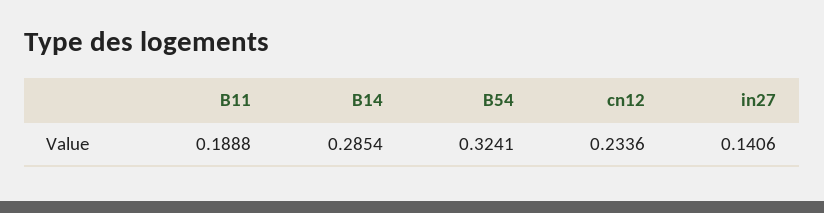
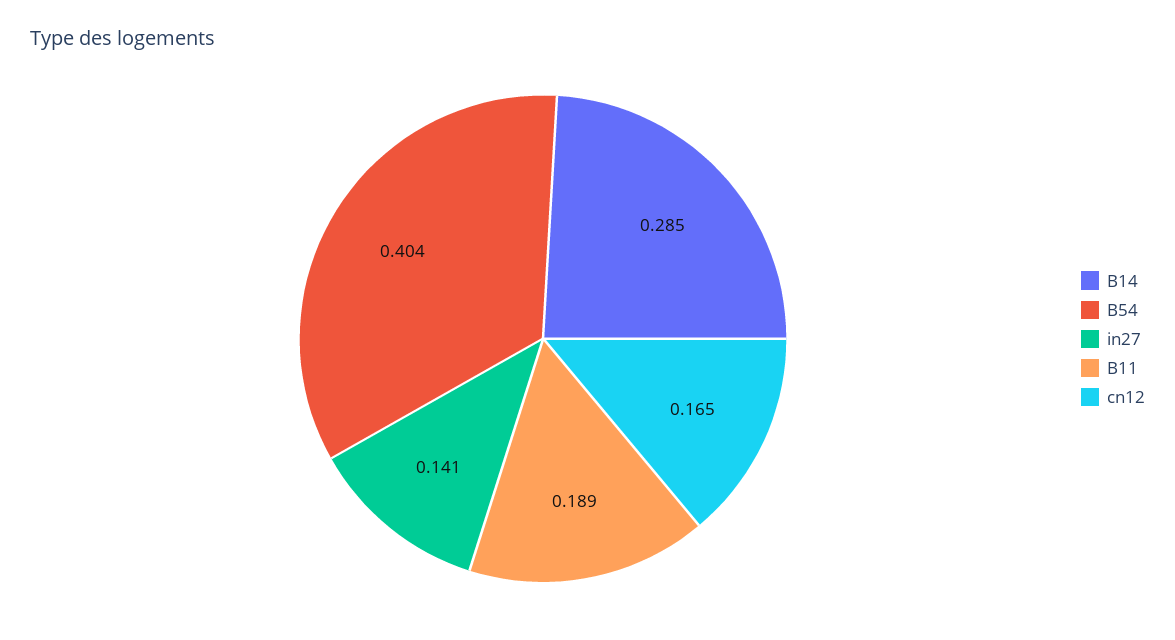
  {
    "B11": 0.1888,
    "B14": 0.2854,
-   "B54": 0.3241,
+   "B54": 0.404,
-   "cn12": 0.2336,
+   "cn12": 0.165,
    "in27": 0.1406
  }

